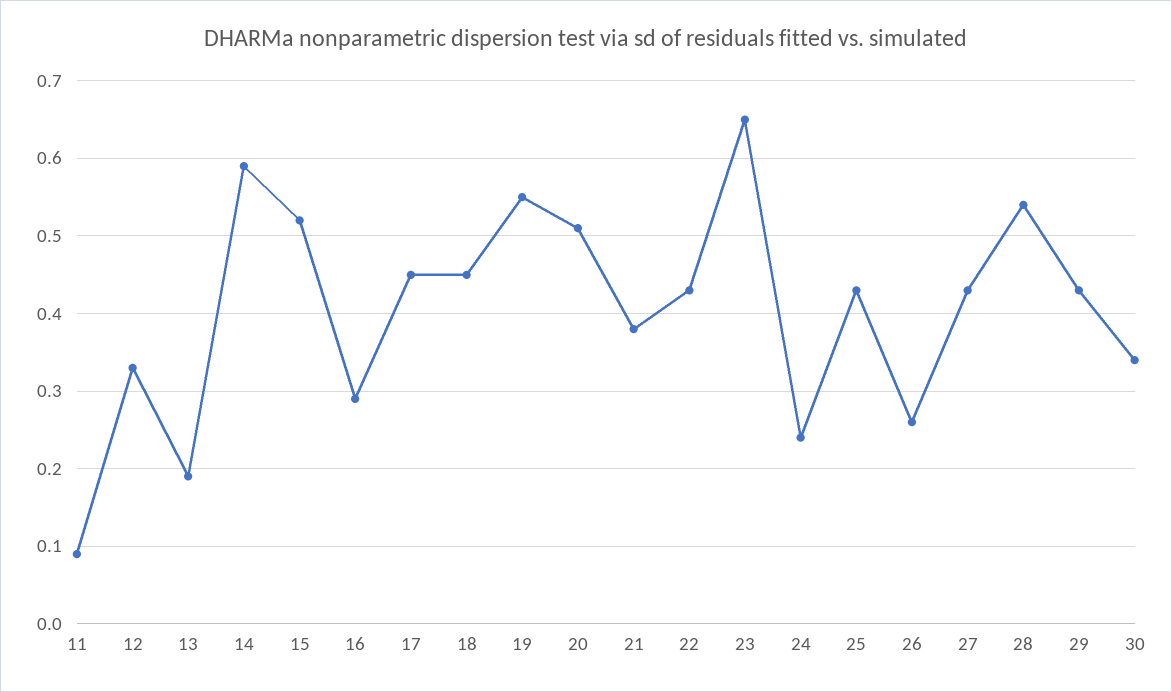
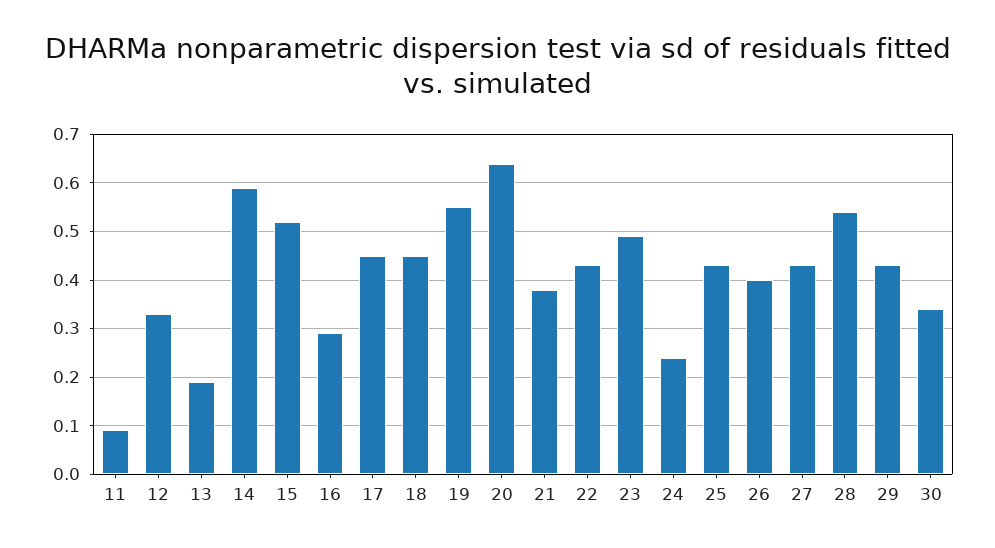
  {
    "11": 0.09,
    "12": 0.33,
    "13": 0.19,
    "14": 0.59,
    "15": 0.52,
    "16": 0.29,
    "17": 0.45,
    "18": 0.45,
    "19": 0.55,
-   "20": 0.51,
+   "20": 0.65,
    "21": 0.38,
    "22": 0.43,
-   "23": 0.65,
+   "23": 0.5,
    "24": 0.24,
    "25": 0.43,
-   "26": 0.26,
+   "26": 0.4,
    "27": 0.43,
    "28": 0.54,
    "29": 0.43,
    "30": 0.34
  }

